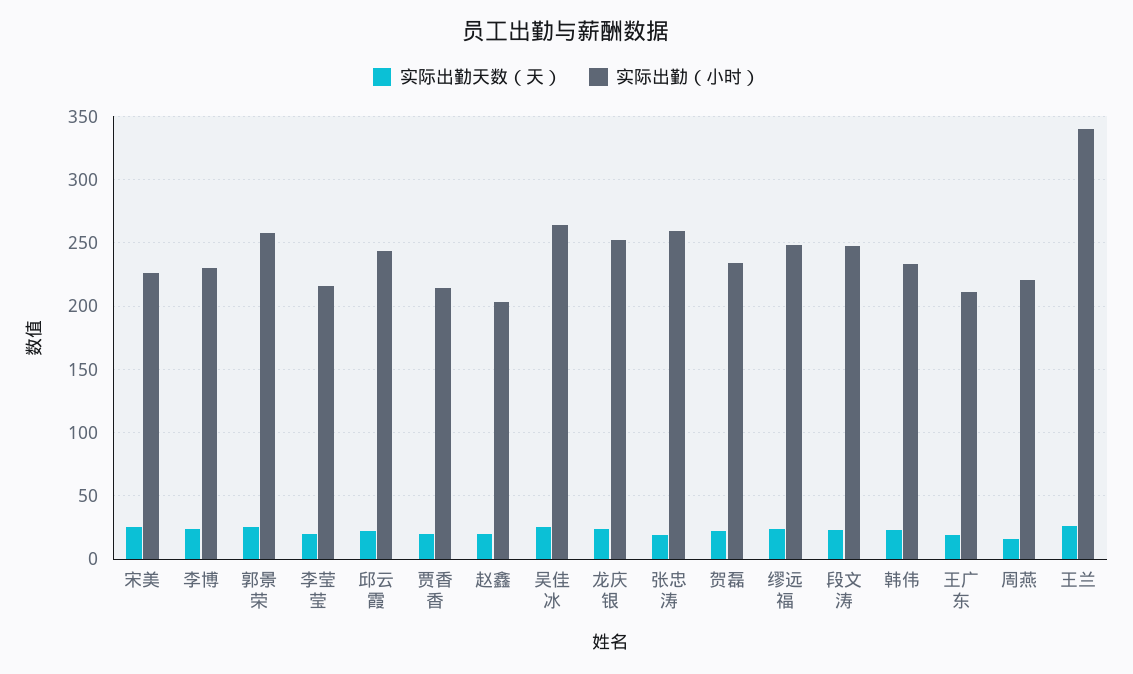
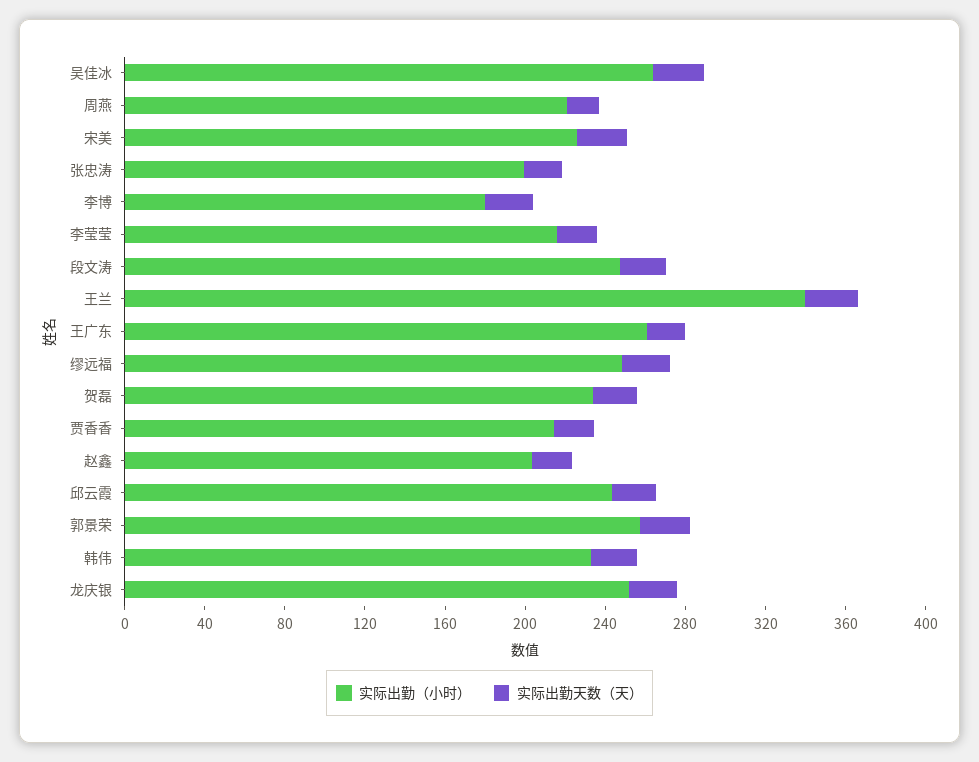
  {
    "实际出勤天数（天）": {
      "宋美": 25,
      "李博": 25,
      "郭景荣": 25,
      "李莹莹": 20,
      "邱云霞": 20,
      "贾香香": 20,
      "赵鑫": 20,
      "吴佳冰": 25,
      "龙庆银": 25,
      "张忠涛": 20,
      "贺磊": 20,
      "缪远福": 25,
      "段文涛": 25,
      "韩伟": 25,
      "王广东": 20,
      "周燕": 15,
      "王兰": 25
    },
    "实际出勤（小时）": {
      "宋美": 225,
-     "李博": 230,
+     "李博": 180,
      "郭景荣": 260,
      "李莹莹": 215,
      "邱云霞": 245,
      "贾香香": 215,
      "赵鑫": 205,
      "吴佳冰": 265,
      "龙庆银": 250,
-     "张忠涛": 260,
+     "张忠涛": 200,
      "贺磊": 235,
      "缪远福": 250,
      "段文涛": 250,
      "韩伟": 235,
-     "王广东": 210,
+     "王广东": 260,
      "周燕": 220,
      "王兰": 340
    }
  }

